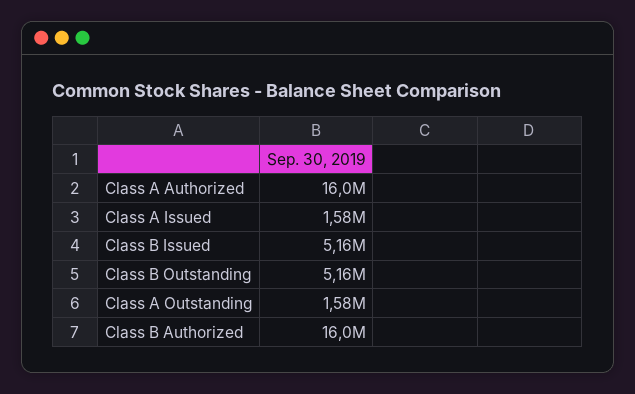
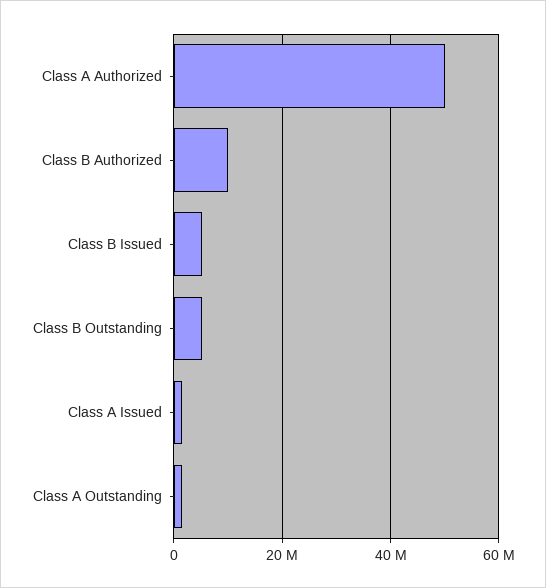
  {
-   "Class A Authorized": 16000000,
+   "Class A Authorized": 50000000,
    "Class A Issued": 1580000,
    "Class B Issued": 5160000,
    "Class B Outstanding": 5160000,
    "Class A Outstanding": 1580000,
-   "Class B Authorized": 16000000
+   "Class B Authorized": 10000000
  }

